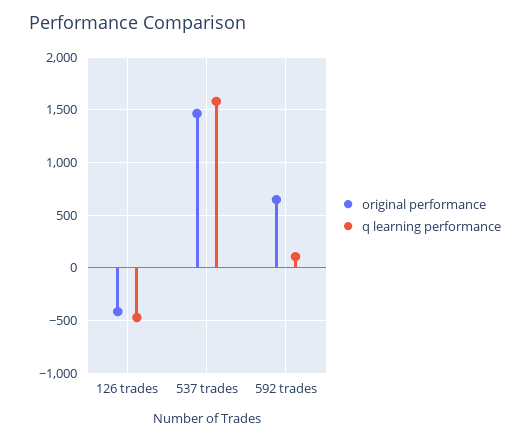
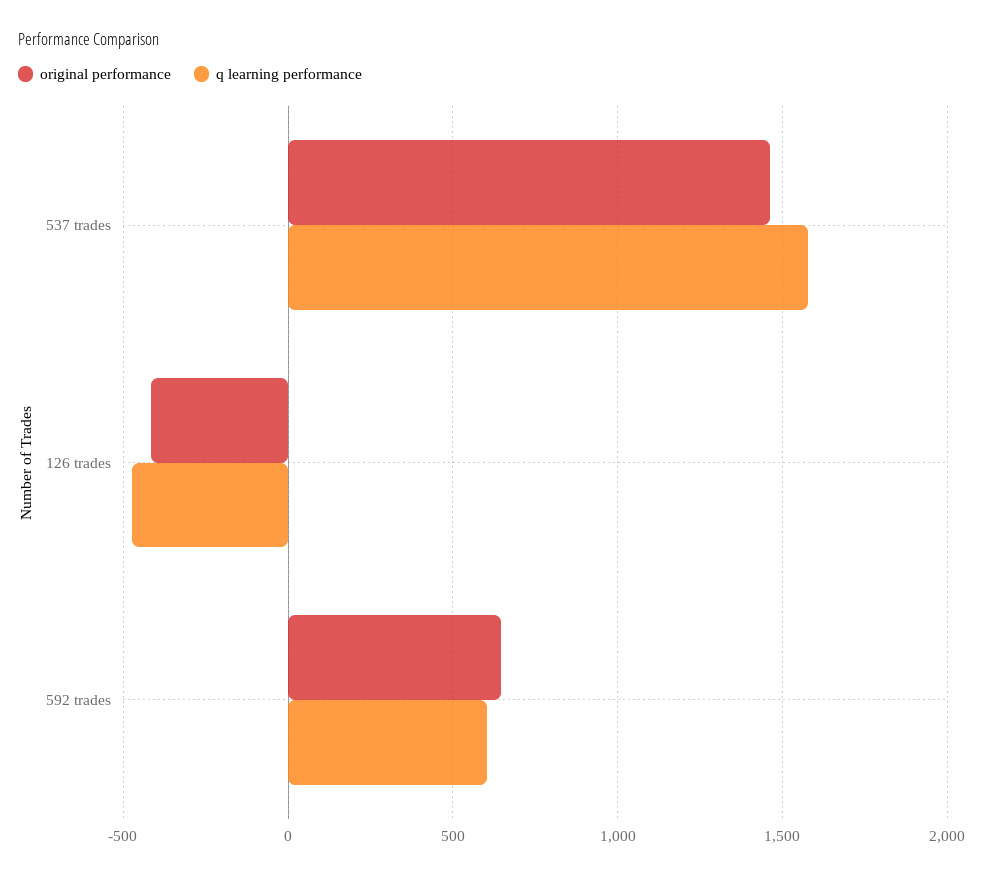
  {
    "original performance": {
      "126 trades": -400,
      "537 trades": 1450,
      "592 trades": 650
    },
    "q learning performance": {
      "126 trades": -450,
      "537 trades": 1600,
-     "592 trades": 100
+     "592 trades": 600
    }
  }

